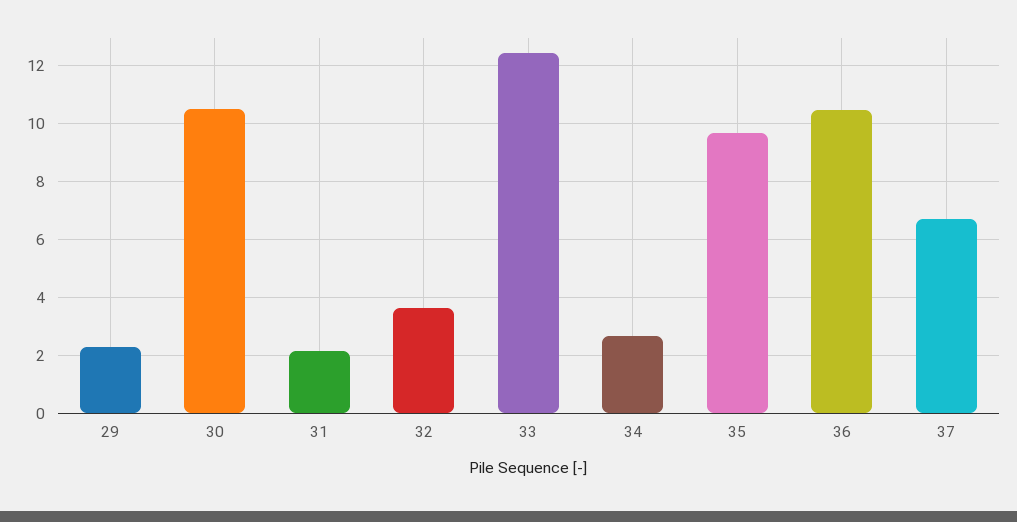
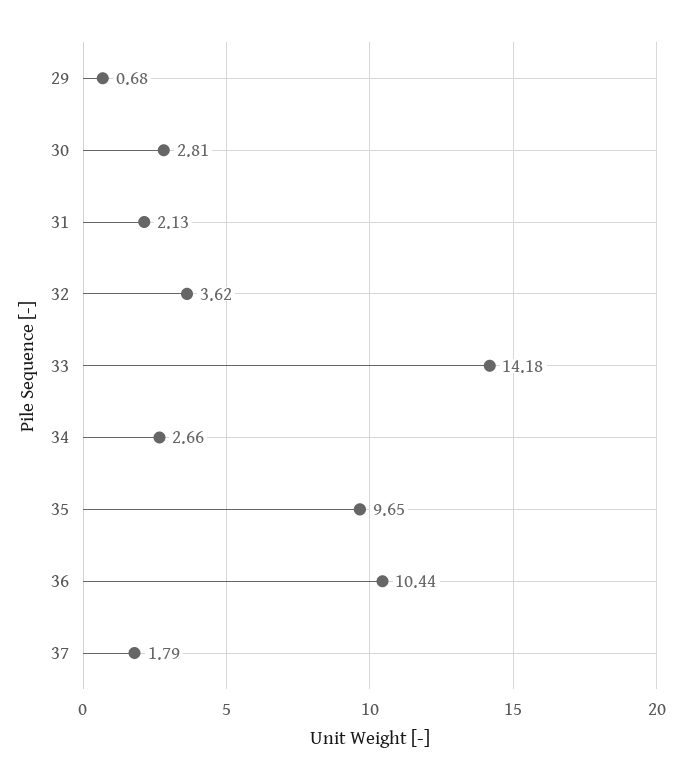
  {
-   "29": 2.25,
+   "29": 0.68,
-   "30": 10.5,
+   "30": 2.81,
    "31": 2.13,
    "32": 3.62,
-   "33": 12.5,
+   "33": 14.18,
    "34": 2.66,
    "35": 9.65,
    "36": 10.44,
-   "37": 6.75
+   "37": 1.79
  }

